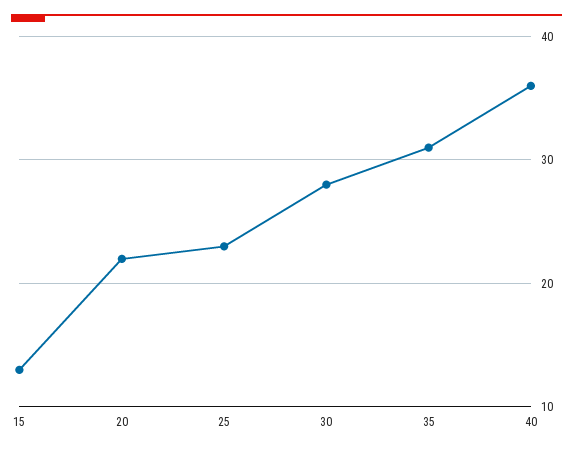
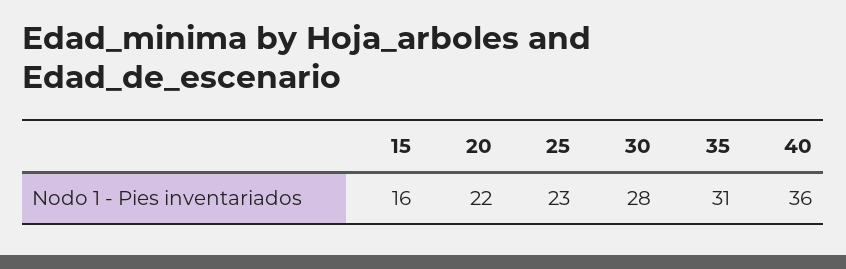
  {
-   "15": 13,
+   "15": 16,
    "20": 22,
    "25": 23,
    "30": 28,
    "35": 31,
    "40": 36
  }

